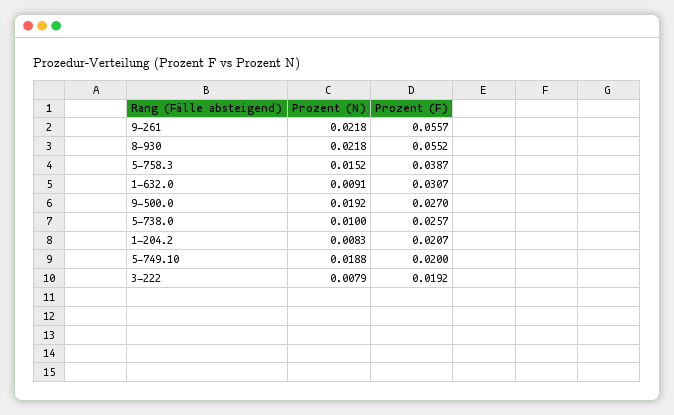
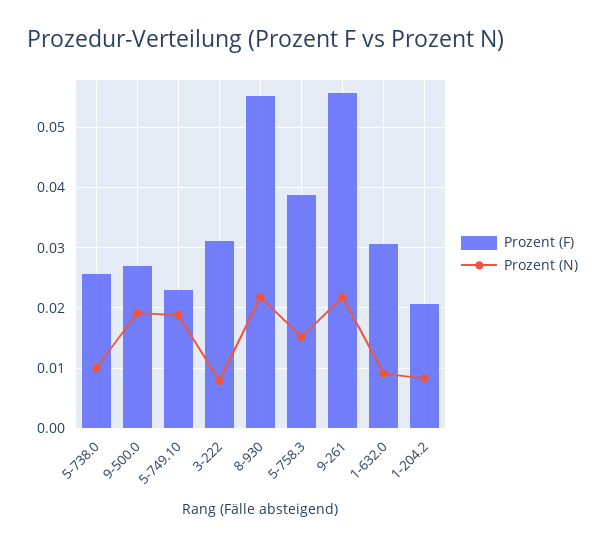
  {
    "Prozent (N)": {
      "9-261": 0.0218,
      "8-930": 0.0218,
      "5-758.3": 0.0152,
      "1-632.0": 0.0091,
      "9-500.0": 0.0192,
      "5-738.0": 0.01,
      "1-204.2": 0.0083,
      "5-749.10": 0.0188,
      "3-222": 0.0079
    },
    "Prozent (F)": {
      "9-261": 0.0557,
      "8-930": 0.0552,
      "5-758.3": 0.0387,
      "1-632.0": 0.0307,
      "9-500.0": 0.027,
      "5-738.0": 0.0257,
      "1-204.2": 0.0207,
-     "5-749.10": 0.02,
+     "5-749.10": 0.023,
-     "3-222": 0.0192
+     "3-222": 0.031
    }
  }

